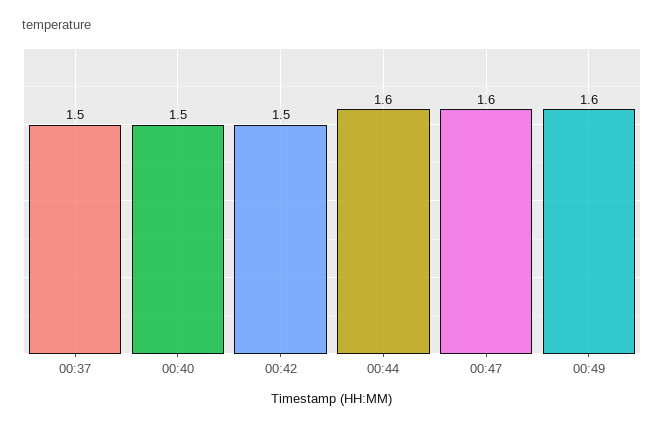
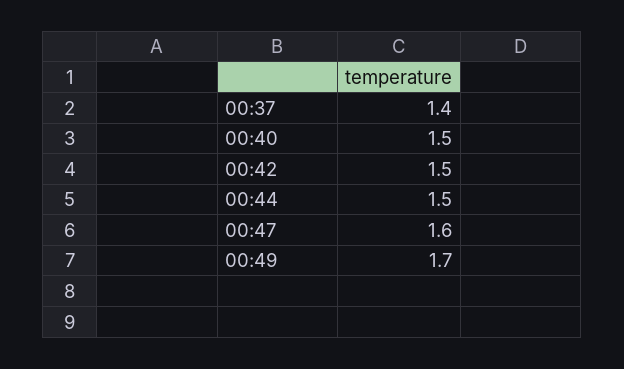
  {
-   "00:37": 1.5,
+   "00:37": 1.4,
    "00:40": 1.5,
    "00:42": 1.5,
-   "00:44": 1.6,
+   "00:44": 1.5,
    "00:47": 1.6,
-   "00:49": 1.6
+   "00:49": 1.7
  }

